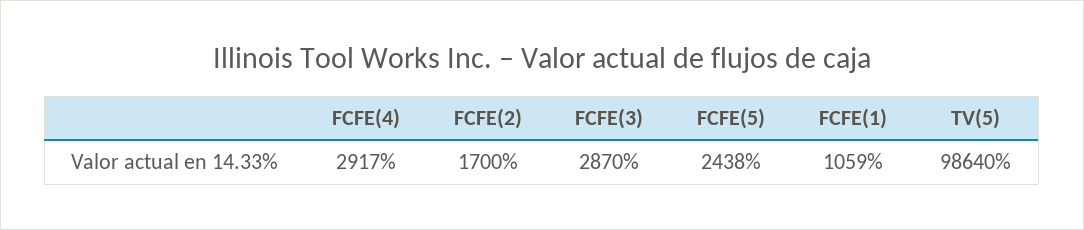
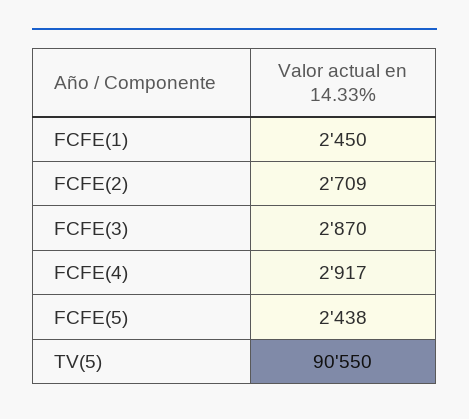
  {
    "FCFE(4)": 2917,
-   "FCFE(2)": 1700,
+   "FCFE(2)": 2709,
    "FCFE(3)": 2870,
    "FCFE(5)": 2438,
-   "FCFE(1)": 1059,
+   "FCFE(1)": 2450,
-   "TV(5)": 98640
+   "TV(5)": 90550
  }

